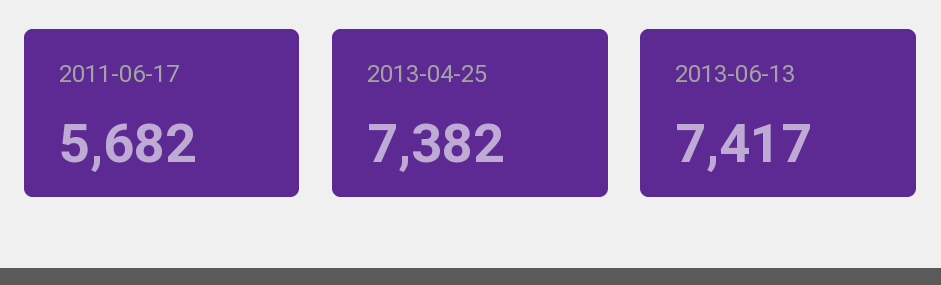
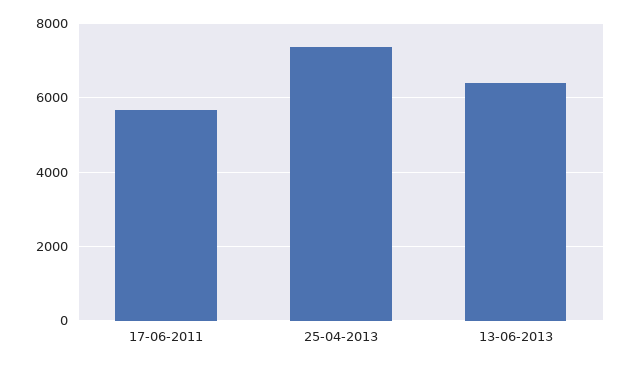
  {
    "2011-06-17": 5682,
    "2013-04-25": 7382,
-   "2013-06-13": 7417
+   "2013-06-13": 6400
  }

